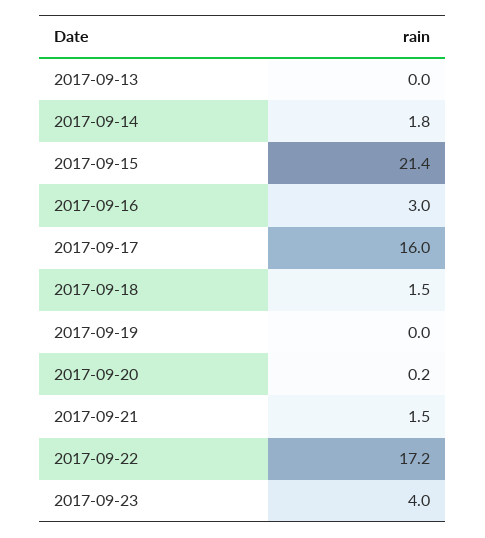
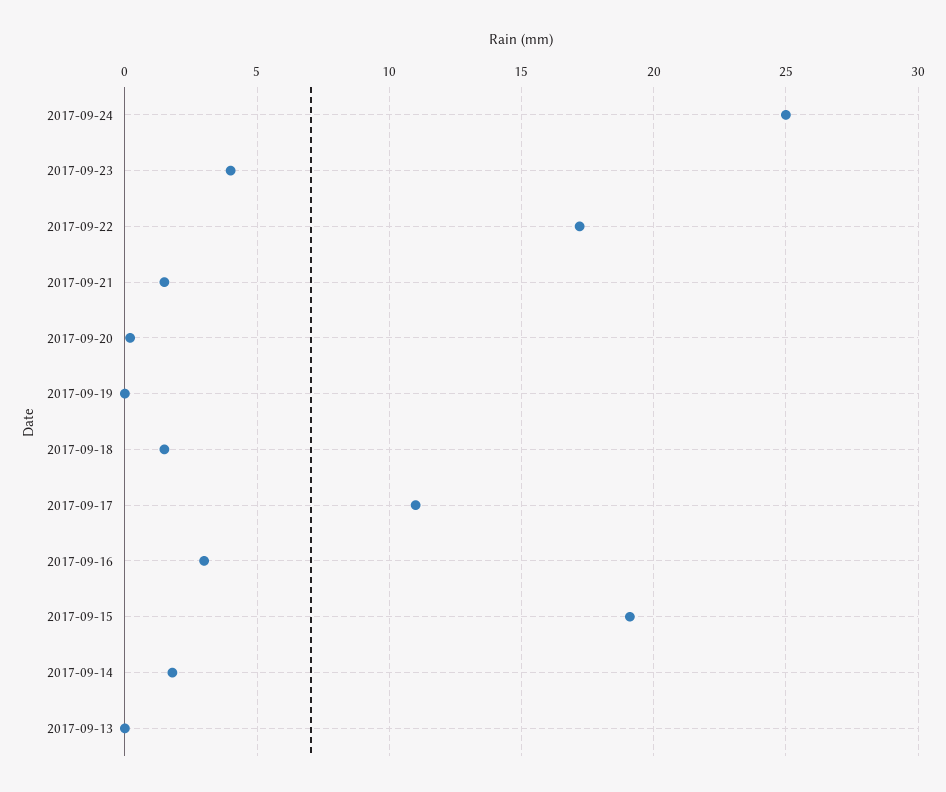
  {
    "2017-09-13": 0,
    "2017-09-14": 1.8,
-   "2017-09-15": 21.4,
+   "2017-09-15": 19,
    "2017-09-16": 3,
-   "2017-09-17": 16,
+   "2017-09-17": 11,
    "2017-09-18": 1.5,
    "2017-09-19": 0,
    "2017-09-20": 0.2,
    "2017-09-21": 1.5,
    "2017-09-22": 17.2,
-   "2017-09-23": 4
+   "2017-09-23": 4,
+   "2017-09-24": 25
  }

